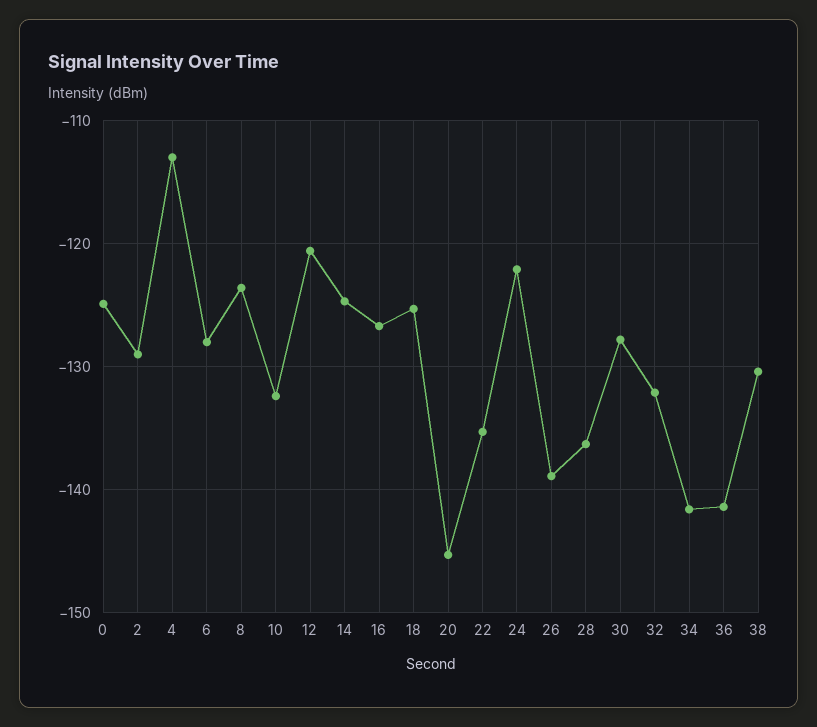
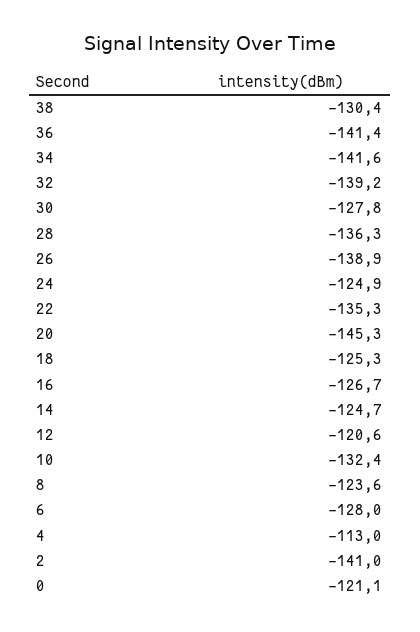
  {
-   "0": -125,
+   "0": -121.1,
-   "2": -129,
+   "2": -141,
    "4": -113,
    "6": -128,
    "8": -123.6,
    "10": -132.4,
    "12": -120.6,
    "14": -124.7,
    "16": -126.7,
    "18": -125.3,
    "20": -145.3,
    "22": -135.3,
-   "24": -122,
+   "24": -124.9,
    "26": -138.9,
    "28": -136.3,
    "30": -127.8,
-   "32": -132,
+   "32": -139.2,
    "34": -141.6,
    "36": -141.4,
    "38": -130.4
  }

